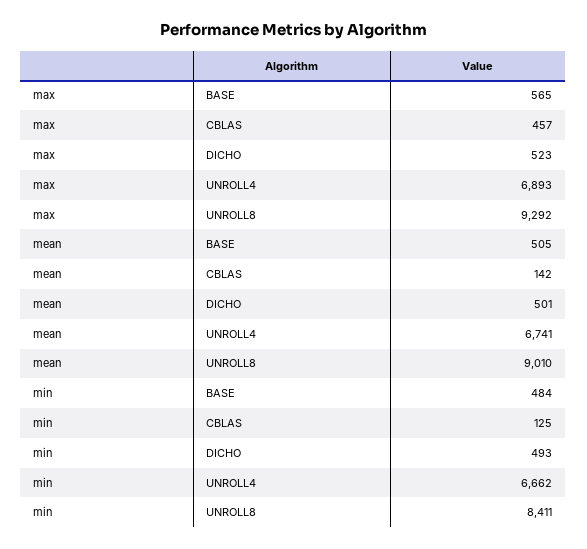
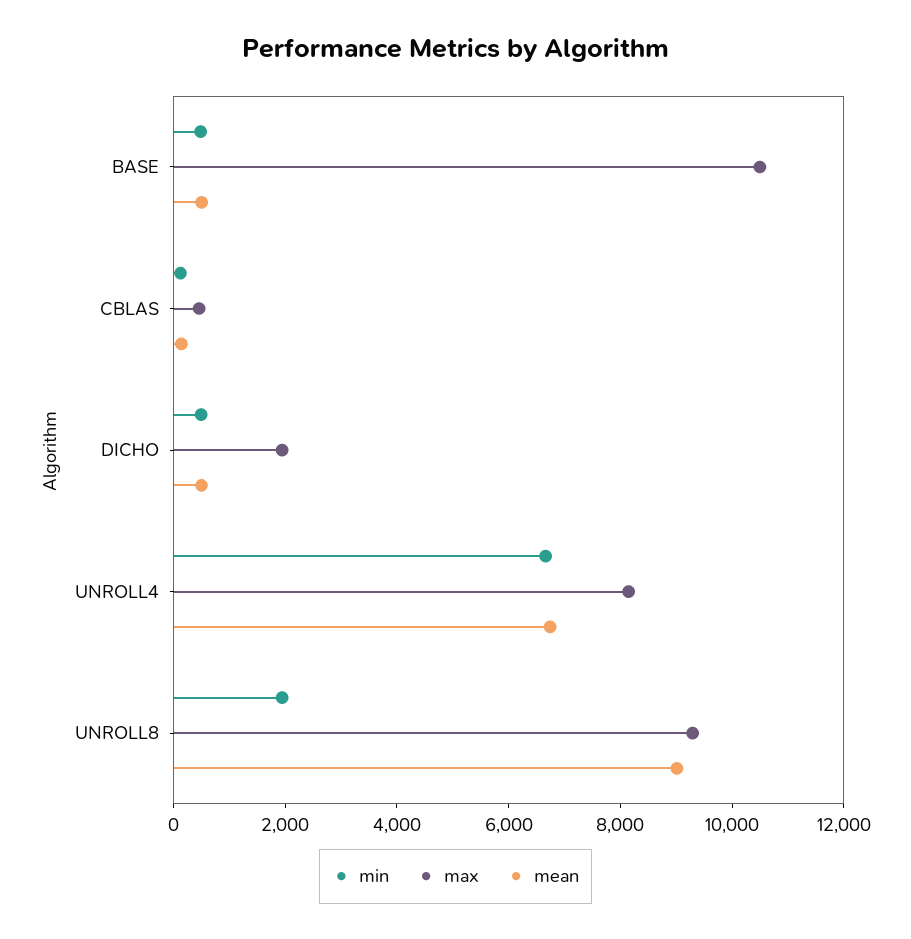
  {
    "max": {
-     "BASE": 565,
+     "BASE": 10500,
      "CBLAS": 457,
-     "DICHO": 523,
+     "DICHO": 2000,
-     "UNROLL4": 6893,
+     "UNROLL4": 8000,
      "UNROLL8": 9292
    },
    "mean": {
      "BASE": 505,
      "CBLAS": 142,
      "DICHO": 501,
      "UNROLL4": 6741,
      "UNROLL8": 9010
    },
    "min": {
      "BASE": 484,
      "CBLAS": 125,
      "DICHO": 493,
      "UNROLL4": 6662,
-     "UNROLL8": 8411
+     "UNROLL8": 2000
    }
  }

